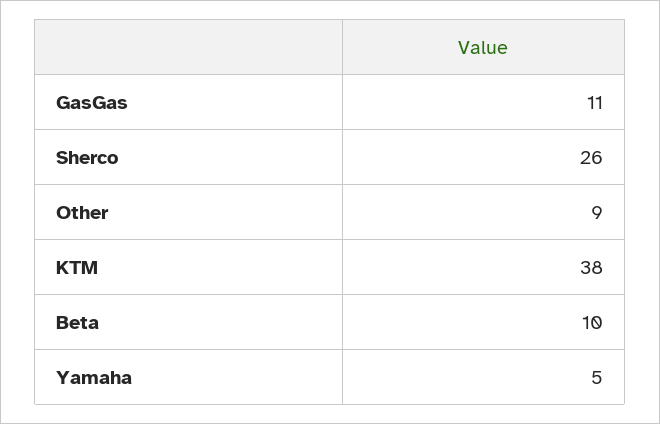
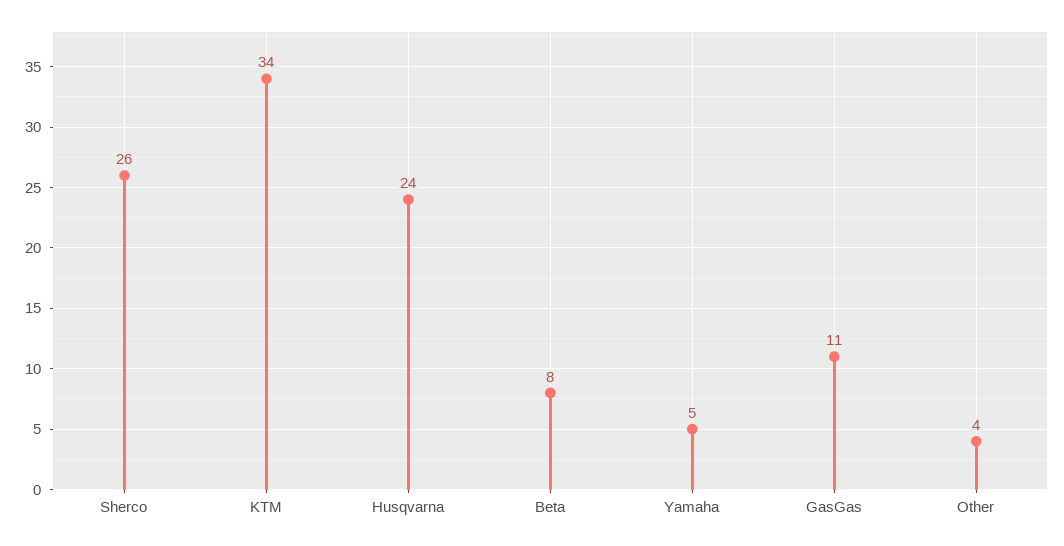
  {
    "GasGas": 11,
    "Sherco": 26,
-   "Other": 9,
+   "Other": 4,
-   "KTM": 38,
+   "KTM": 34,
-   "Beta": 10,
+   "Beta": 8,
-   "Yamaha": 5
+   "Yamaha": 5,
+   "Husqvarna": 24
  }

